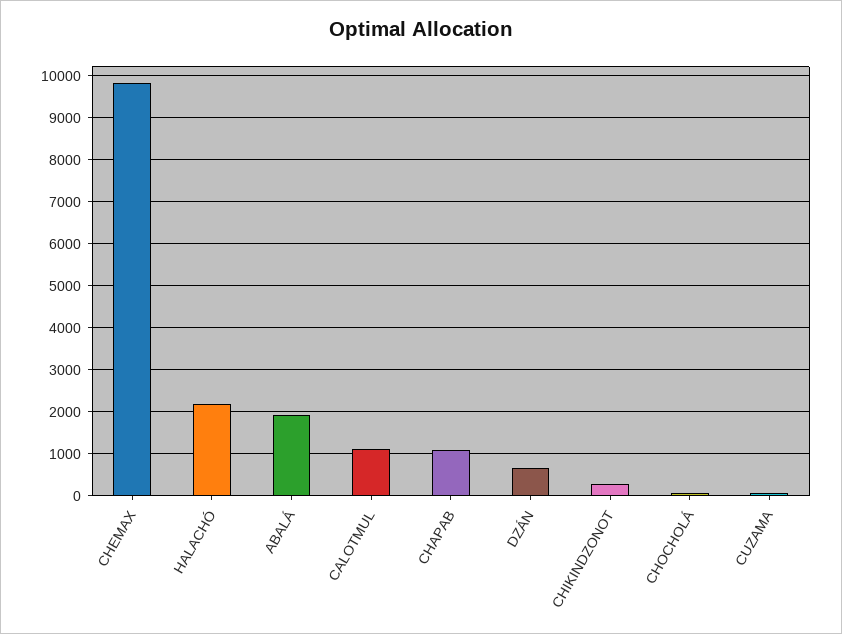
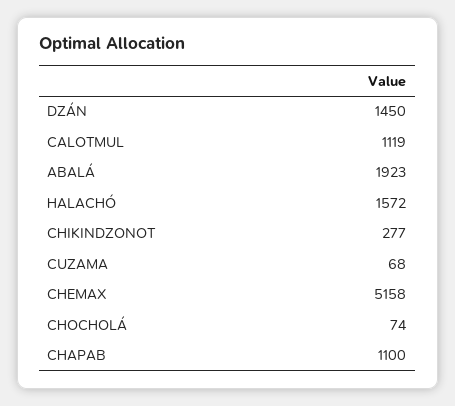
  {
-   "CHEMAX": 9800,
+   "CHEMAX": 5158,
-   "HALACHÓ": 2200,
+   "HALACHÓ": 1572,
    "ABALÁ": 1923,
    "CALOTMUL": 1119,
    "CHAPAB": 1100,
-   "DZÁN": 600,
+   "DZÁN": 1450,
    "CHIKINDZONOT": 277,
    "CHOCHOLÁ": 74,
    "CUZAMA": 68
  }

